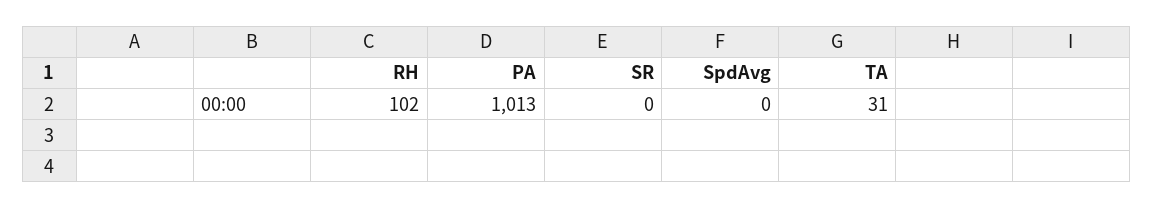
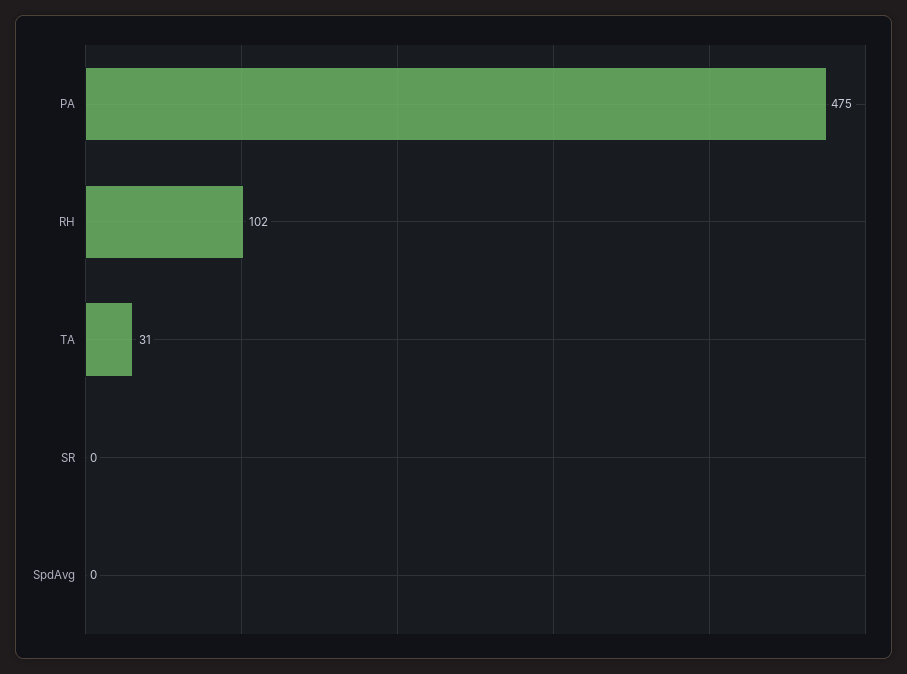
  {
    "RH": 102,
-   "PA": 1013,
+   "PA": 475,
    "SR": 0,
    "SpdAvg": 0,
    "TA": 31
  }

